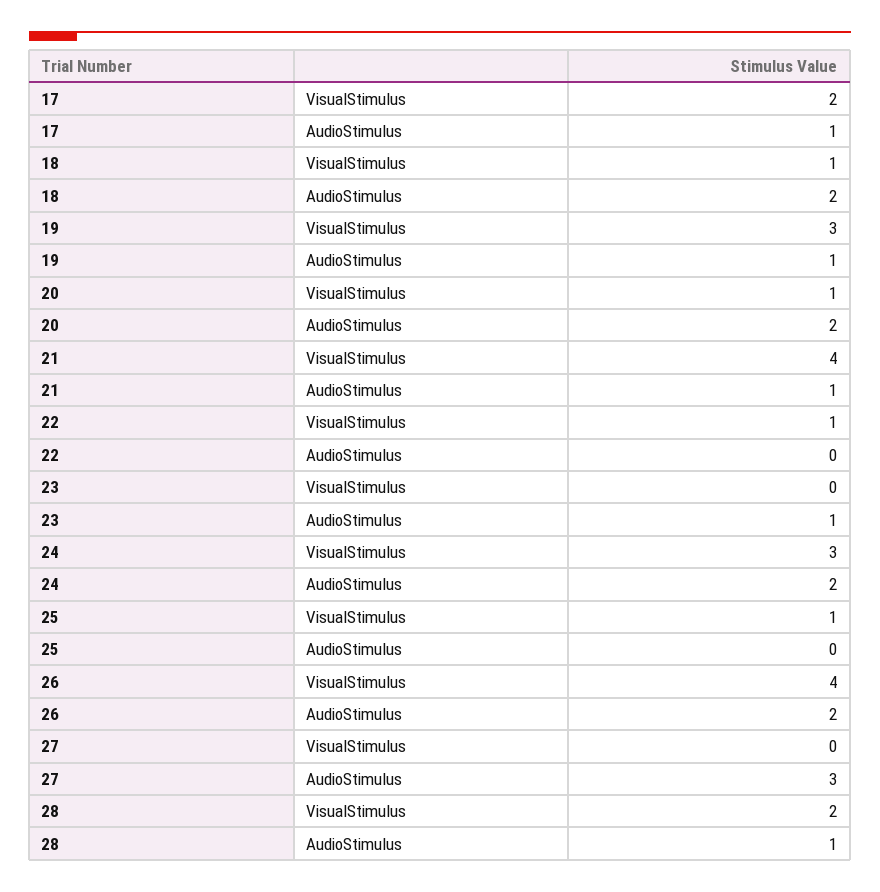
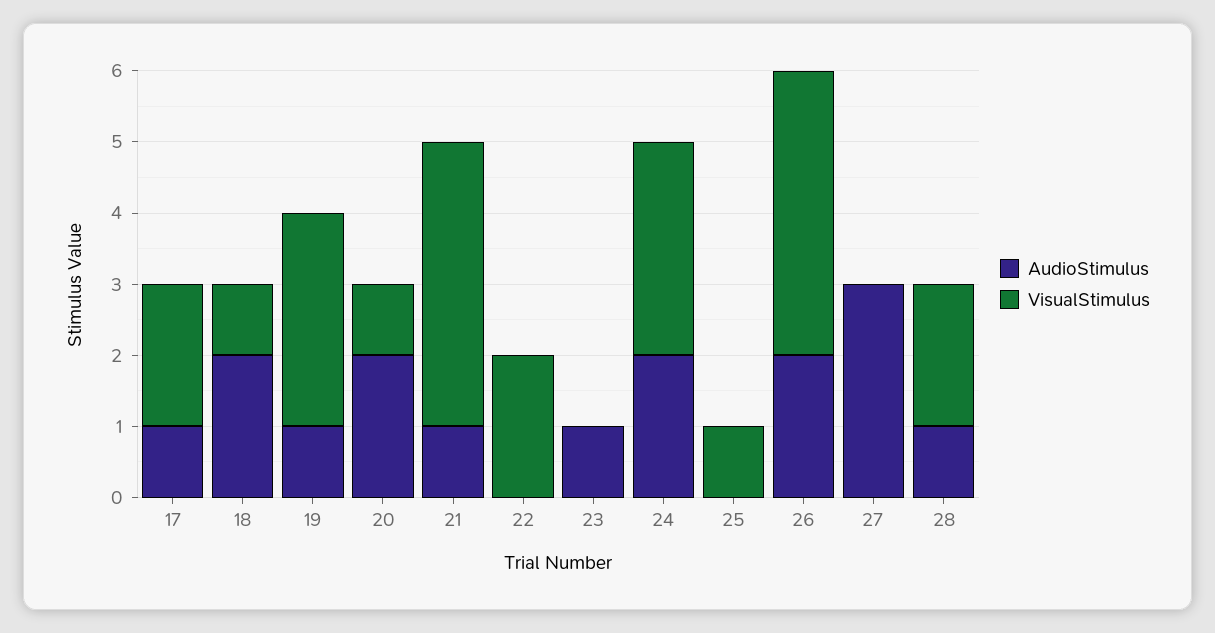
  {
    "VisualStimulus": {
      "17": 2,
      "18": 1,
      "19": 3,
      "20": 1,
      "21": 4,
-     "22": 1,
+     "22": 2,
      "23": 0,
      "24": 3,
      "25": 1,
      "26": 4,
      "27": 0,
      "28": 2
    },
    "AudioStimulus": {
      "17": 1,
      "18": 2,
      "19": 1,
      "20": 2,
      "21": 1,
      "22": 0,
      "23": 1,
      "24": 2,
      "25": 0,
      "26": 2,
      "27": 3,
      "28": 1
    }
  }

